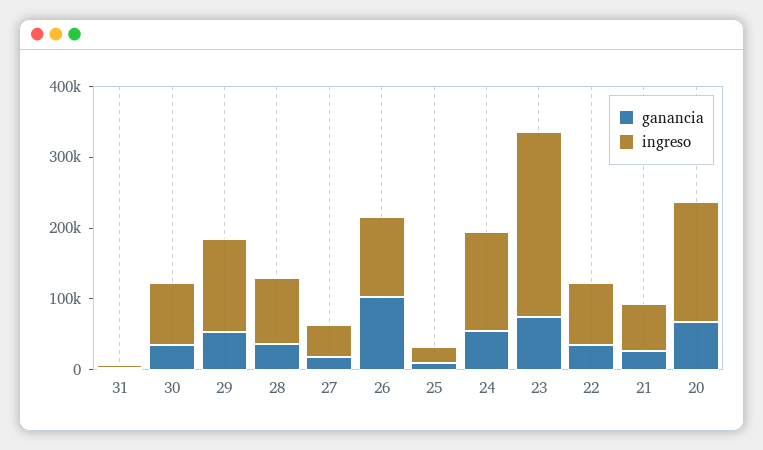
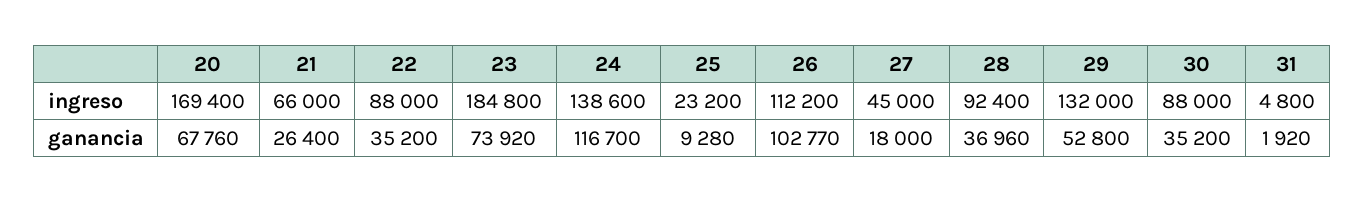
  {
    "ganancia": {
      "31": 1920,
      "30": 35200,
      "29": 52800,
      "28": 36960,
      "27": 18000,
      "26": 102770,
      "25": 9280,
-     "24": 60000,
+     "24": 116700,
      "23": 73920,
      "22": 35200,
      "21": 26400,
      "20": 67760
    },
    "ingreso": {
      "31": 4800,
      "30": 88000,
      "29": 132000,
      "28": 92400,
      "27": 45000,
      "26": 112200,
      "25": 23200,
      "24": 138600,
-     "23": 260000,
+     "23": 184800,
      "22": 88000,
      "21": 66000,
      "20": 169400
    }
  }

